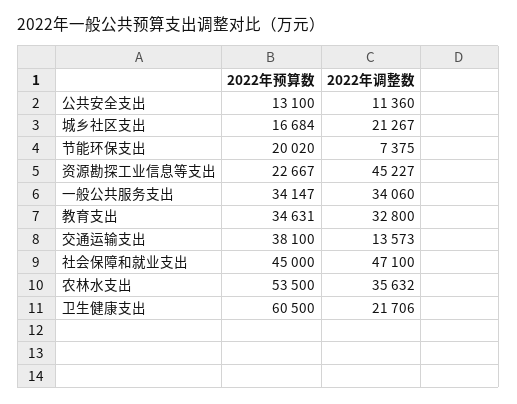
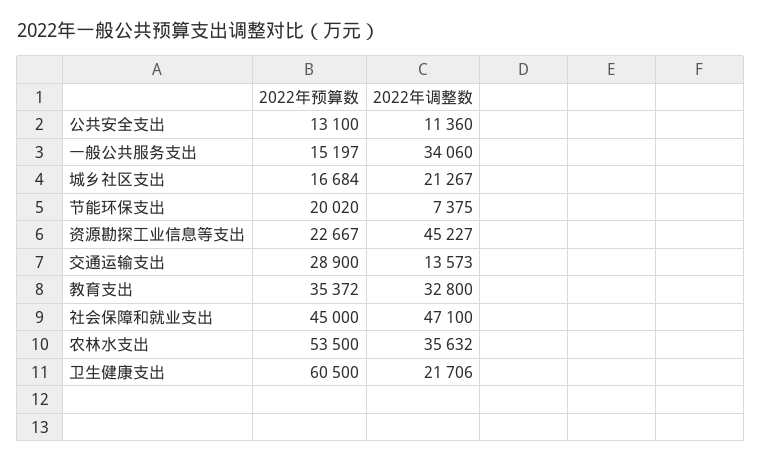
  {
    "2022年预算数": {
      "公共安全支出": 13100,
      "城乡社区支出": 16684,
      "节能环保支出": 20020,
      "资源勘探工业信息等支出": 22667,
-     "一般公共服务支出": 34147,
+     "一般公共服务支出": 15197,
-     "教育支出": 34631,
+     "教育支出": 35372,
-     "交通运输支出": 38100,
+     "交通运输支出": 28900,
      "社会保障和就业支出": 45000,
      "农林水支出": 53500,
      "卫生健康支出": 60500
    },
    "2022年调整数": {
      "公共安全支出": 11360,
      "城乡社区支出": 21267,
      "节能环保支出": 7375,
      "资源勘探工业信息等支出": 45227,
      "一般公共服务支出": 34060,
      "教育支出": 32800,
      "交通运输支出": 13573,
      "社会保障和就业支出": 47100,
      "农林水支出": 35632,
      "卫生健康支出": 21706
    }
  }

